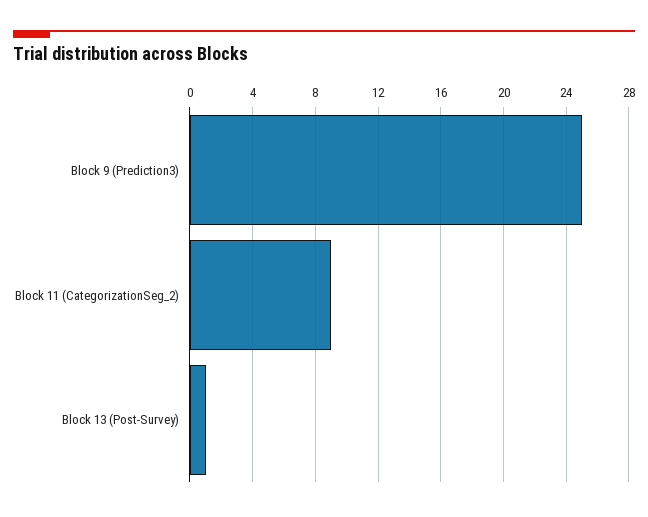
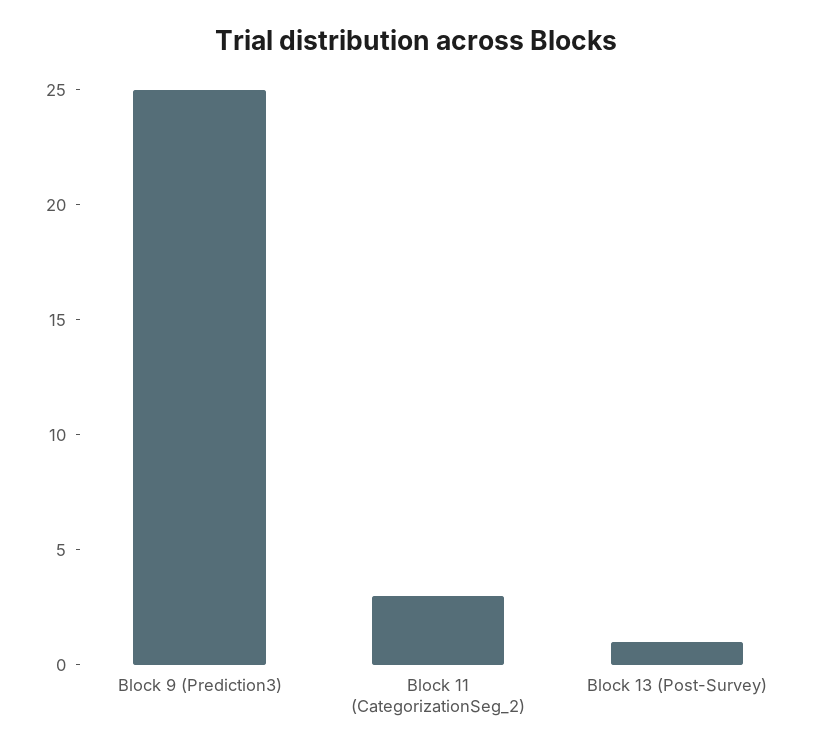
  {
    "Block 9 (Prediction3)": 25,
-   "Block 11 (CategorizationSeg_2)": 9,
+   "Block 11 (CategorizationSeg_2)": 3,
    "Block 13 (Post-Survey)": 1
  }

